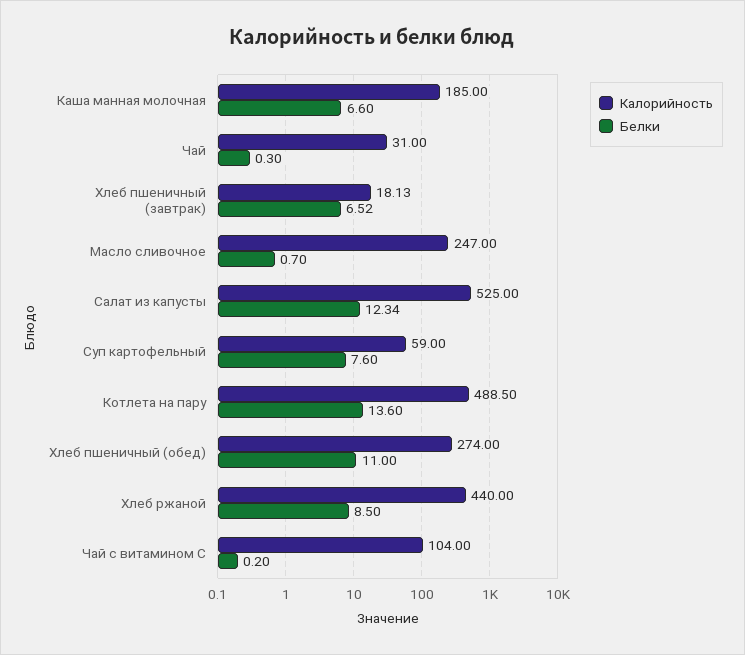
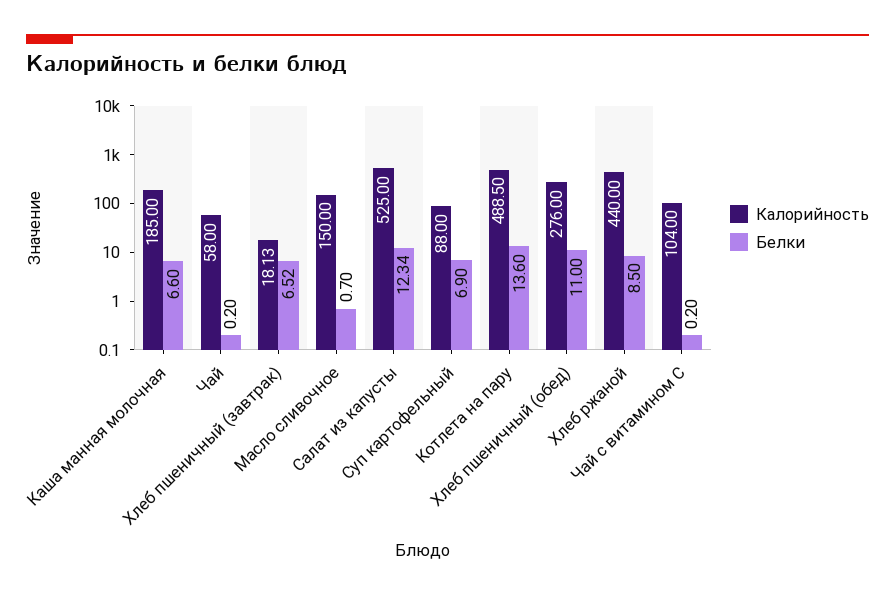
  {
    "Калорийность": {
      "Каша манная молочная": 185,
-     "Чай": 31,
+     "Чай": 58,
      "Хлеб пшеничный (завтрак)": 18.13,
-     "Масло сливочное": 247,
+     "Масло сливочное": 150,
      "Салат из капусты": 525,
-     "Суп картофельный": 59,
+     "Суп картофельный": 88,
      "Котлета на пару": 488.5,
-     "Хлеб пшеничный (обед)": 274,
+     "Хлеб пшеничный (обед)": 276,
      "Хлеб ржаной": 440,
      "Чай с витамином С": 104
    },
    "Белки": {
      "Каша манная молочная": 6.6,
-     "Чай": 0.3,
+     "Чай": 0.2,
      "Хлеб пшеничный (завтрак)": 6.52,
      "Масло сливочное": 0.7,
      "Салат из капусты": 12.34,
-     "Суп картофельный": 7.6,
+     "Суп картофельный": 6.9,
      "Котлета на пару": 13.6,
      "Хлеб пшеничный (обед)": 11,
      "Хлеб ржаной": 8.5,
      "Чай с витамином С": 0.2
    }
  }

